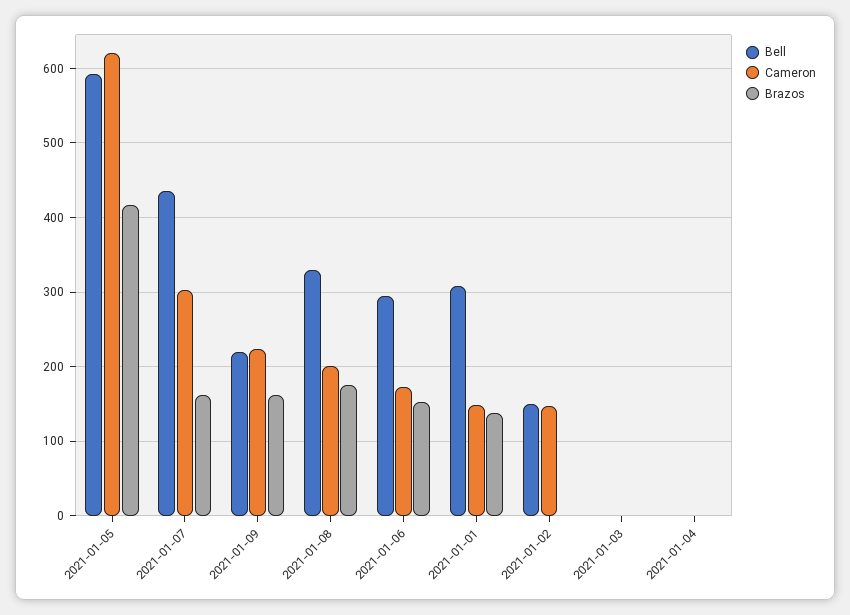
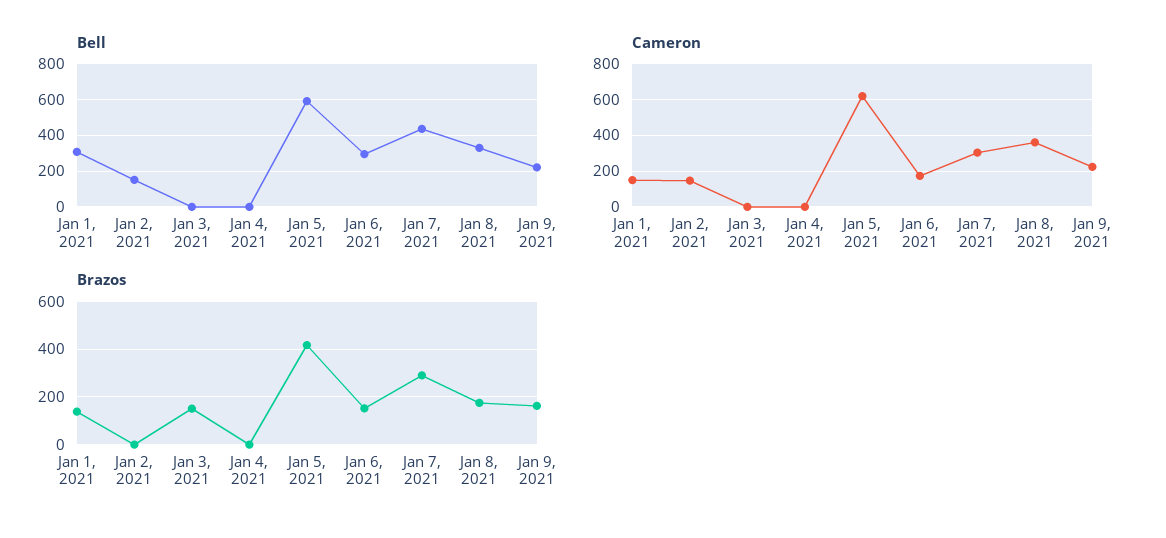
  {
    "Bell": {
      "2021-01-05": 590,
      "2021-01-07": 440,
      "2021-01-09": 220,
      "2021-01-08": 330,
      "2021-01-06": 300,
      "2021-01-01": 310,
      "2021-01-02": 150,
      "2021-01-03": 0,
      "2021-01-04": 0
    },
    "Cameron": {
      "2021-01-05": 620,
      "2021-01-07": 300,
      "2021-01-09": 220,
-     "2021-01-08": 200,
+     "2021-01-08": 350,
      "2021-01-06": 170,
      "2021-01-01": 150,
      "2021-01-02": 150,
      "2021-01-03": 0,
      "2021-01-04": 0
    },
    "Brazos": {
      "2021-01-05": 420,
-     "2021-01-07": 160,
+     "2021-01-07": 300,
      "2021-01-09": 160,
      "2021-01-08": 180,
      "2021-01-06": 150,
      "2021-01-01": 140,
      "2021-01-02": 0,
-     "2021-01-03": 0,
+     "2021-01-03": 150,
      "2021-01-04": 0
    }
  }

